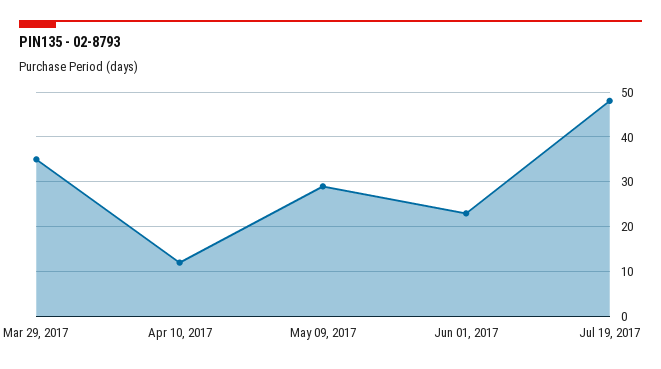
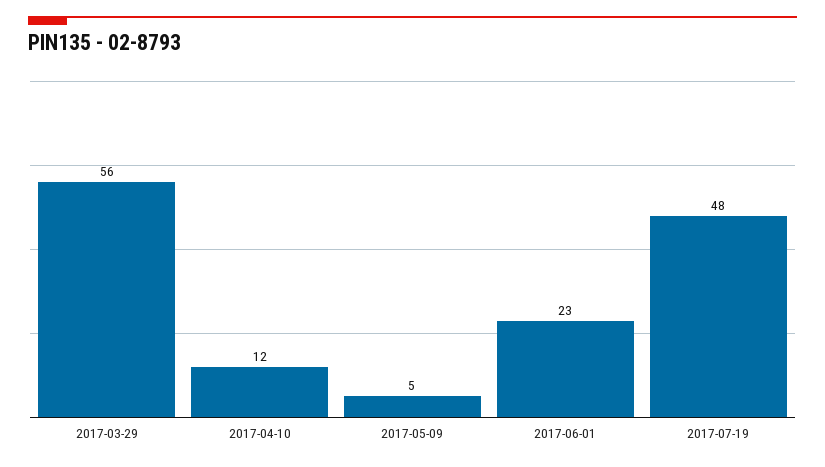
  {
-   "Mar 29, 2017": 35,
+   "Mar 29, 2017": 56,
    "Apr 10, 2017": 12,
-   "May 09, 2017": 30,
+   "May 09, 2017": 5,
    "Jun 01, 2017": 23,
    "Jul 19, 2017": 48
  }

